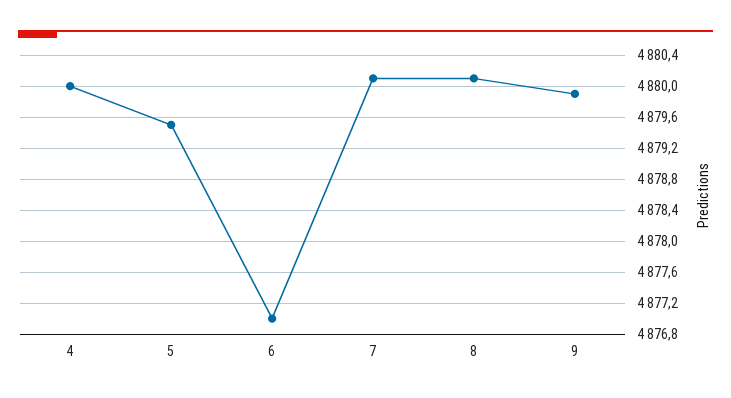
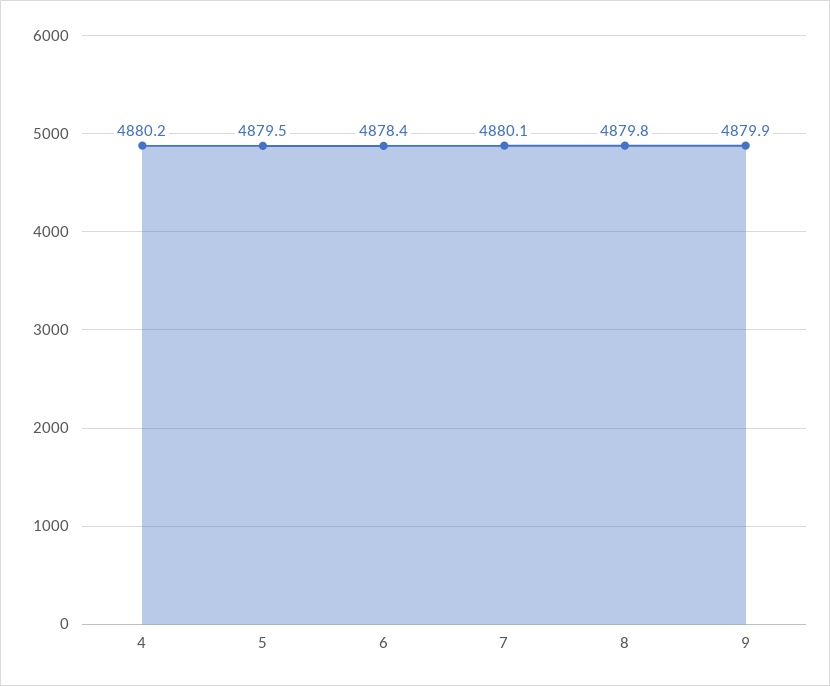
  {
-   "4": 4880,
+   "4": 4880.2,
    "5": 4879.5,
-   "6": 4877,
+   "6": 4878.4,
    "7": 4880.1,
-   "8": 4880.1,
+   "8": 4879.8,
    "9": 4879.9
  }

